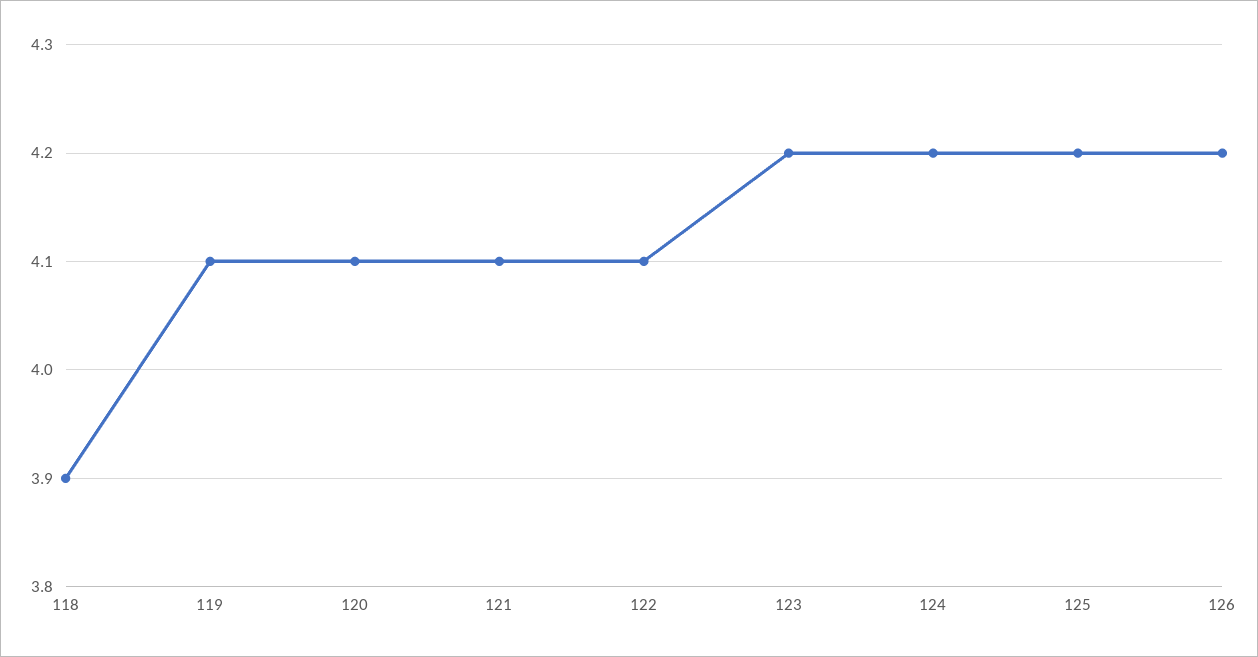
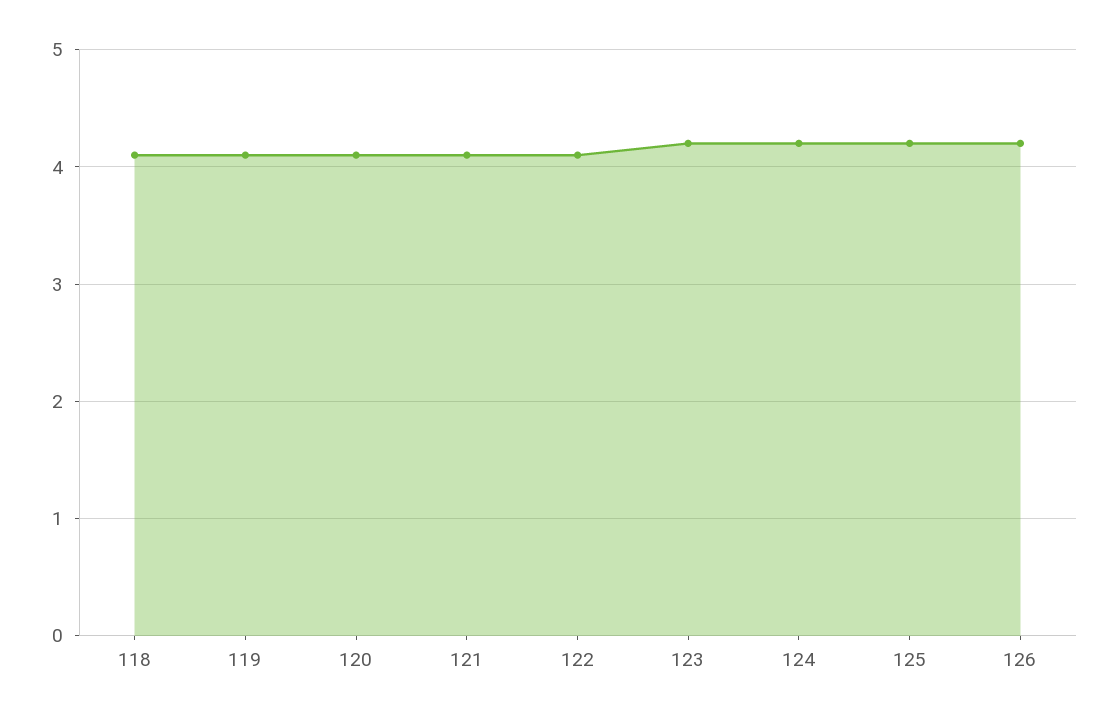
  {
-   "118": 3.9,
+   "118": 4.1,
    "119": 4.1,
    "120": 4.1,
    "121": 4.1,
    "122": 4.1,
    "123": 4.2,
    "124": 4.2,
    "125": 4.2,
    "126": 4.2
  }

